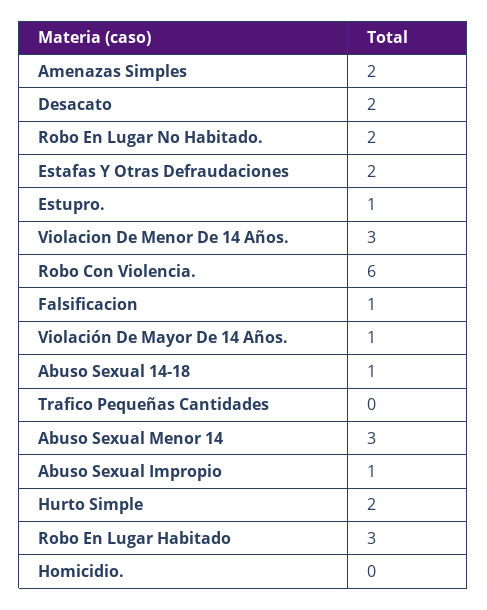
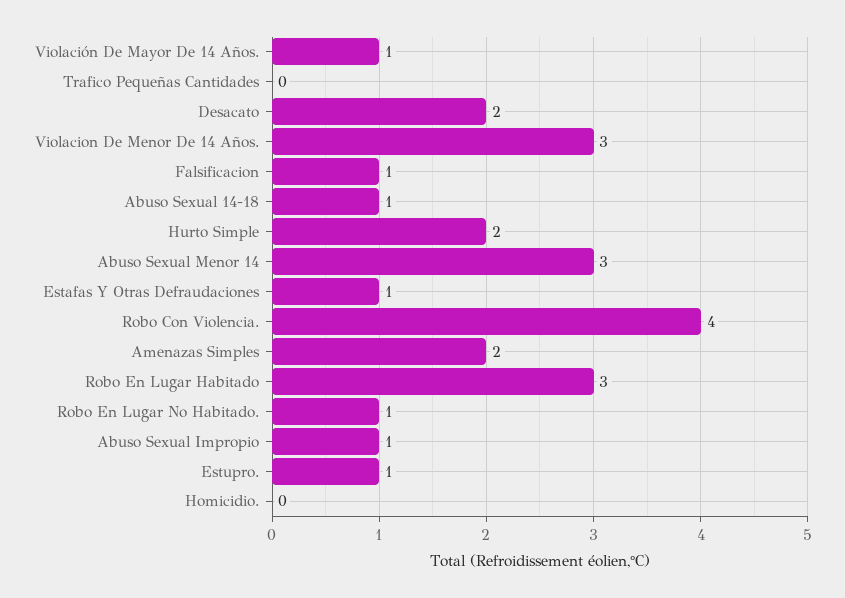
  {
    "Amenazas Simples": 2,
    "Desacato": 2,
-   "Robo En Lugar No Habitado.": 2,
+   "Robo En Lugar No Habitado.": 1,
-   "Estafas Y Otras Defraudaciones": 2,
+   "Estafas Y Otras Defraudaciones": 1,
    "Estupro.": 1,
    "Violacion De Menor De 14 Años.": 3,
-   "Robo Con Violencia.": 6,
+   "Robo Con Violencia.": 4,
    "Falsificacion": 1,
    "Violación De Mayor De 14 Años.": 1,
    "Abuso Sexual 14-18": 1,
    "Trafico Pequeñas Cantidades": 0,
    "Abuso Sexual Menor 14": 3,
    "Abuso Sexual Impropio": 1,
    "Hurto Simple": 2,
    "Robo En Lugar Habitado": 3,
    "Homicidio.": 0
  }

